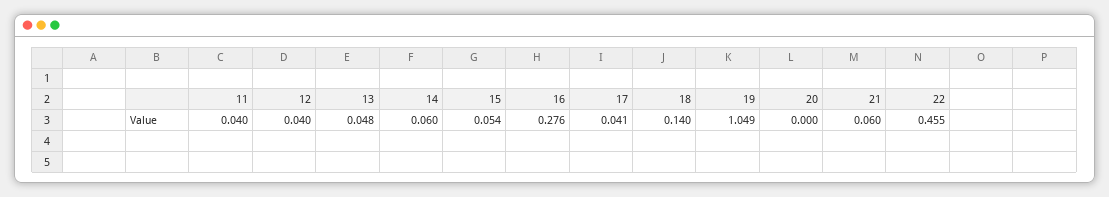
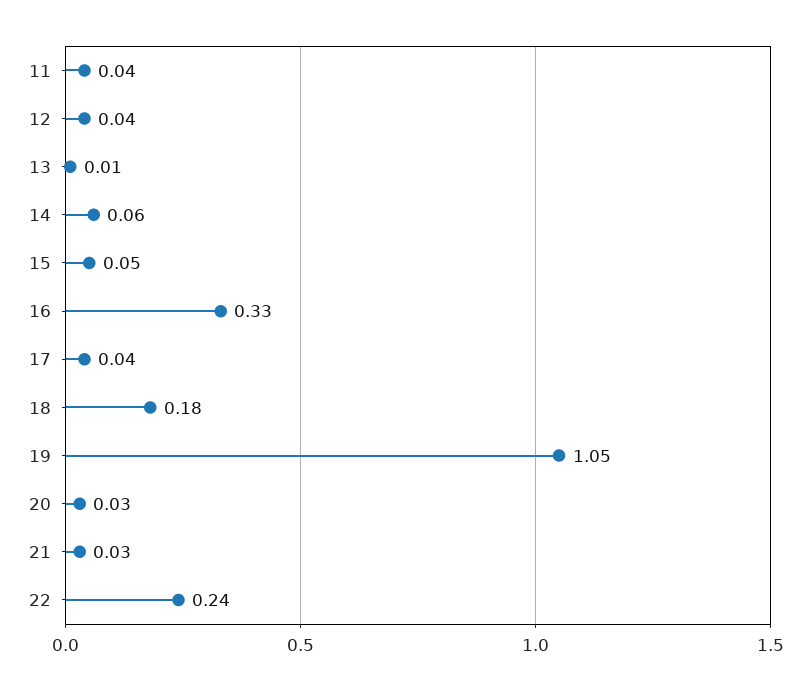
  {
    "11": 0.04,
    "12": 0.04,
-   "13": 0.048,
+   "13": 0.01,
    "14": 0.06,
    "15": 0.054,
-   "16": 0.276,
+   "16": 0.33,
    "17": 0.041,
-   "18": 0.14,
+   "18": 0.18,
    "19": 1.049,
-   "20": 0,
+   "20": 0.03,
-   "21": 0.06,
+   "21": 0.03,
-   "22": 0.455
+   "22": 0.24
  }

